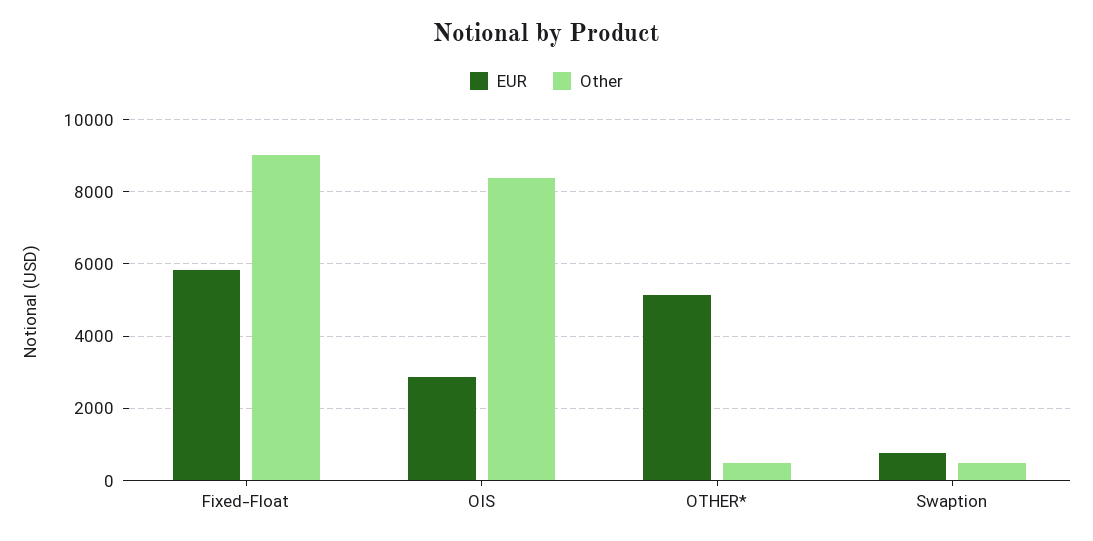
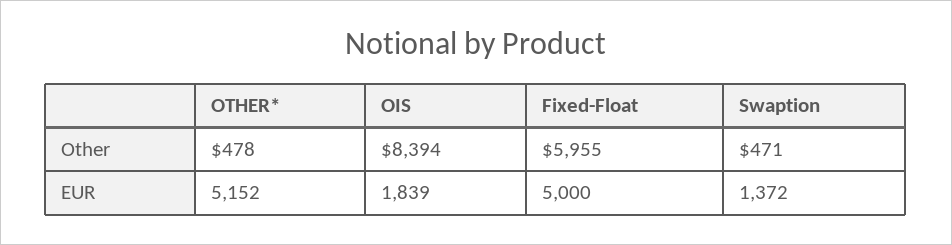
  {
    "EUR": {
-     "Fixed-Float": 5800,
+     "Fixed-Float": 5000,
-     "OIS": 2800,
+     "OIS": 1839,
      "OTHER*": 5152,
-     "Swaption": 800
+     "Swaption": 1372
    },
    "Other": {
-     "Fixed-Float": 9000,
+     "Fixed-Float": 5955,
      "OIS": 8394,
      "OTHER*": 478,
      "Swaption": 471
    }
  }

